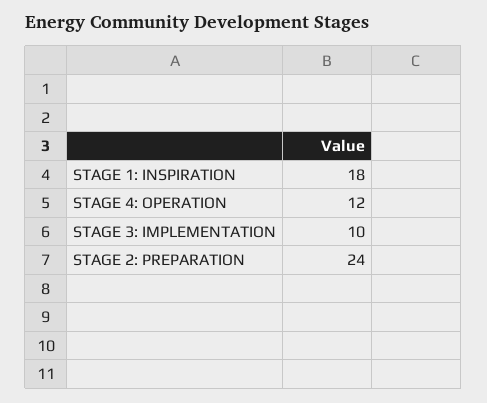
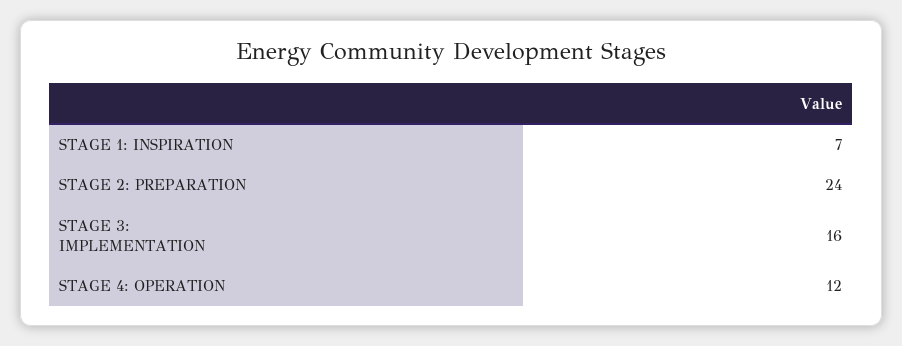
  {
-   "STAGE 1: INSPIRATION": 18,
+   "STAGE 1: INSPIRATION": 7,
    "STAGE 4: OPERATION": 12,
-   "STAGE 3: IMPLEMENTATION": 10,
+   "STAGE 3: IMPLEMENTATION": 16,
    "STAGE 2: PREPARATION": 24
  }

